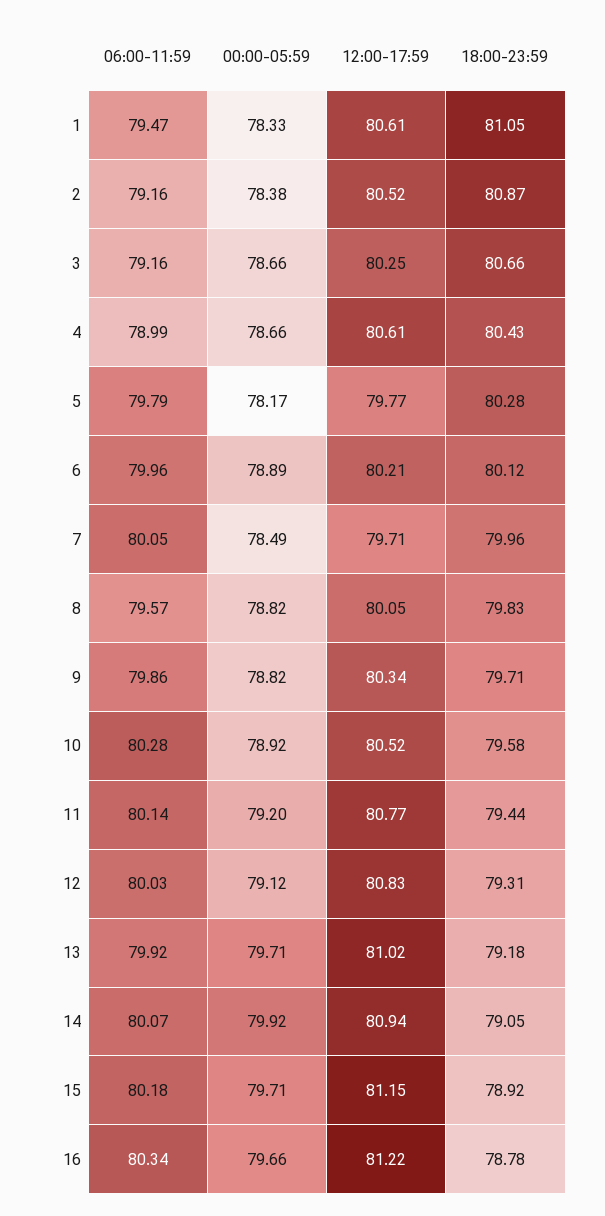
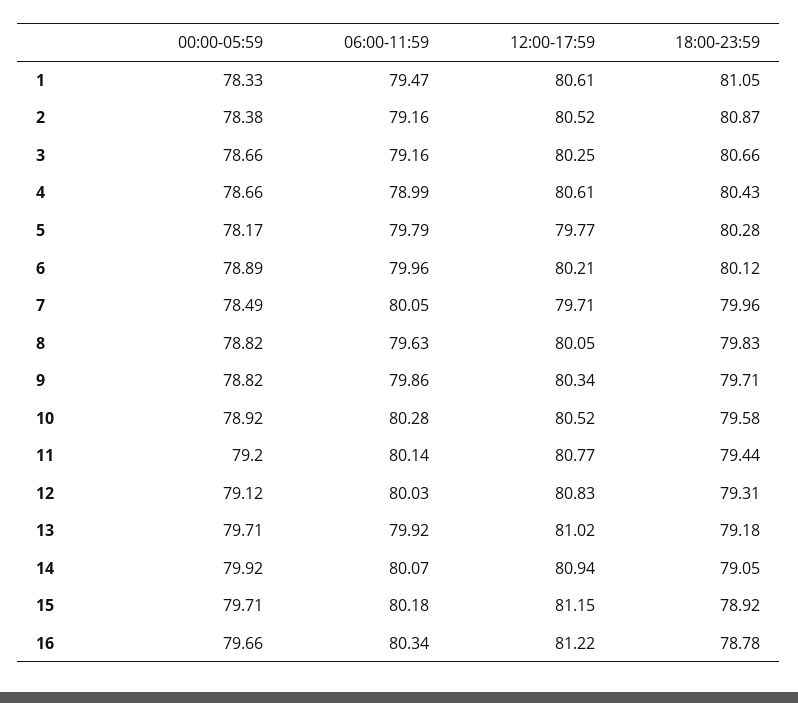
  {
    "06:00-11:59": {
      "1": 79.47,
      "2": 79.16,
      "3": 79.16,
      "4": 78.99,
      "5": 79.79,
      "6": 79.96,
      "7": 80.05,
-     "8": 79.57,
+     "8": 79.63,
      "9": 79.86,
      "10": 80.28,
      "11": 80.14,
      "12": 80.03,
      "13": 79.92,
      "14": 80.07,
      "15": 80.18,
      "16": 80.34
    },
    "00:00-05:59": {
      "1": 78.33,
      "2": 78.38,
      "3": 78.66,
      "4": 78.66,
      "5": 78.17,
      "6": 78.89,
      "7": 78.49,
      "8": 78.82,
      "9": 78.82,
      "10": 78.92,
      "11": 79.2,
      "12": 79.12,
      "13": 79.71,
      "14": 79.92,
      "15": 79.71,
      "16": 79.66
    },
    "12:00-17:59": {
      "1": 80.61,
      "2": 80.52,
      "3": 80.25,
      "4": 80.61,
      "5": 79.77,
      "6": 80.21,
      "7": 79.71,
      "8": 80.05,
      "9": 80.34,
      "10": 80.52,
      "11": 80.77,
      "12": 80.83,
      "13": 81.02,
      "14": 80.94,
      "15": 81.15,
      "16": 81.22
    },
    "18:00-23:59": {
      "1": 81.05,
      "2": 80.87,
      "3": 80.66,
      "4": 80.43,
      "5": 80.28,
      "6": 80.12,
      "7": 79.96,
      "8": 79.83,
      "9": 79.71,
      "10": 79.58,
      "11": 79.44,
      "12": 79.31,
      "13": 79.18,
      "14": 79.05,
      "15": 78.92,
      "16": 78.78
    }
  }

